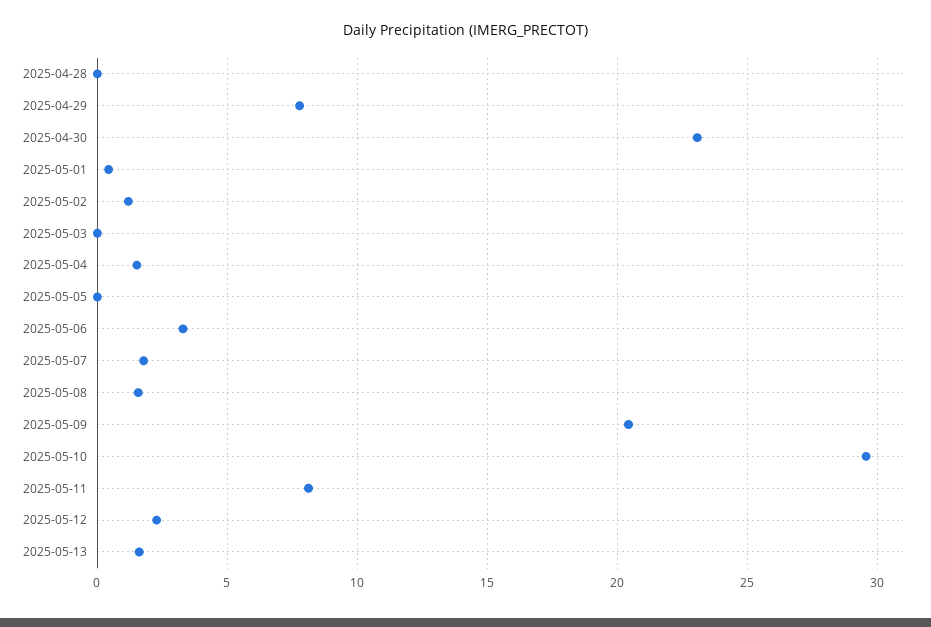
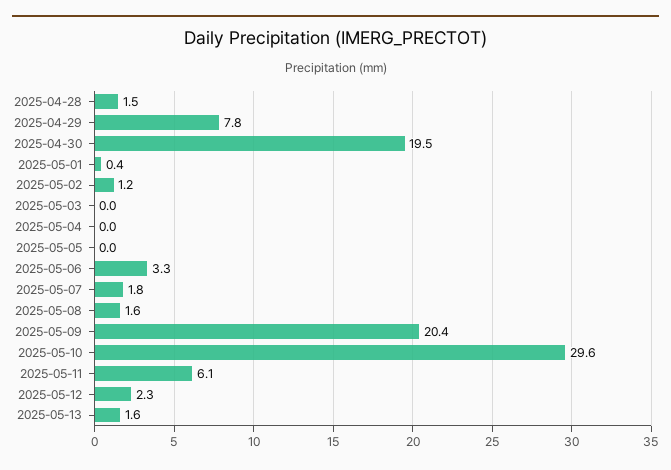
  {
-   "2025-04-28": 0,
+   "2025-04-28": 1.5,
    "2025-04-29": 7.8,
-   "2025-04-30": 23,
+   "2025-04-30": 19.5,
    "2025-05-01": 0.4,
    "2025-05-02": 1.2,
    "2025-05-03": 0,
-   "2025-05-04": 1.5,
+   "2025-05-04": 0,
    "2025-05-05": 0,
    "2025-05-06": 3.3,
    "2025-05-07": 1.8,
    "2025-05-08": 1.6,
    "2025-05-09": 20.4,
    "2025-05-10": 29.6,
-   "2025-05-11": 8,
+   "2025-05-11": 6.1,
    "2025-05-12": 2.3,
    "2025-05-13": 1.6
  }

